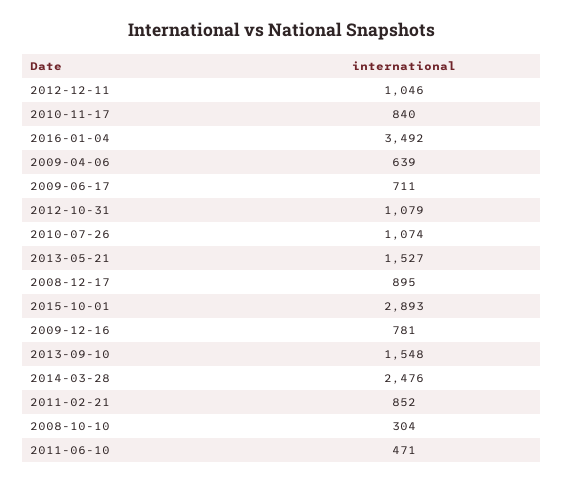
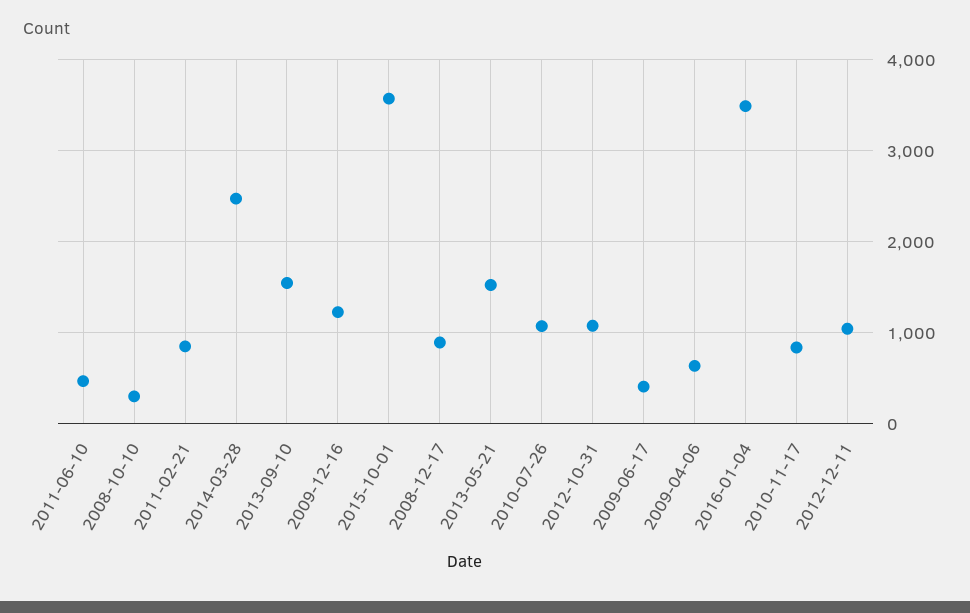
  {
    "2012-12-11": 1046,
    "2010-11-17": 840,
    "2016-01-04": 3492,
    "2009-04-06": 639,
-   "2009-06-17": 711,
+   "2009-06-17": 400,
    "2012-10-31": 1079,
    "2010-07-26": 1074,
    "2013-05-21": 1527,
    "2008-12-17": 895,
-   "2015-10-01": 2893,
+   "2015-10-01": 3600,
-   "2009-12-16": 781,
+   "2009-12-16": 1200,
    "2013-09-10": 1548,
    "2014-03-28": 2476,
    "2011-02-21": 852,
    "2008-10-10": 304,
    "2011-06-10": 471
  }

